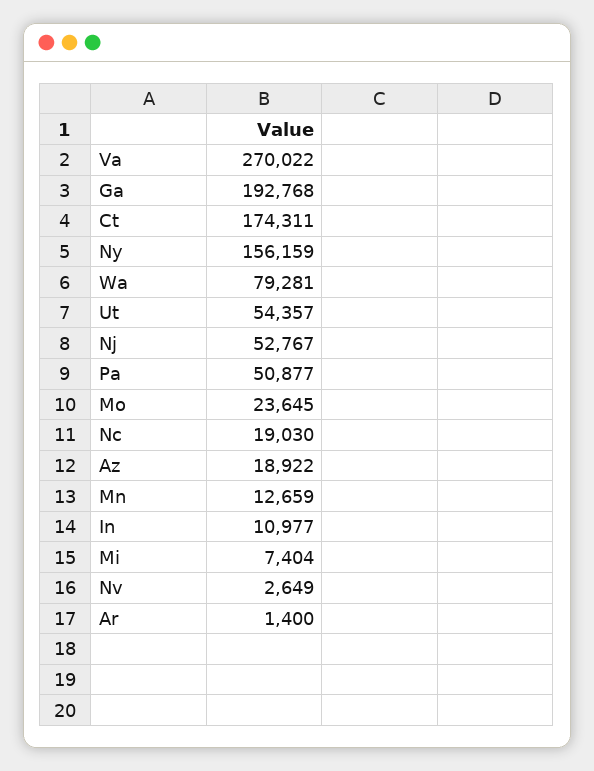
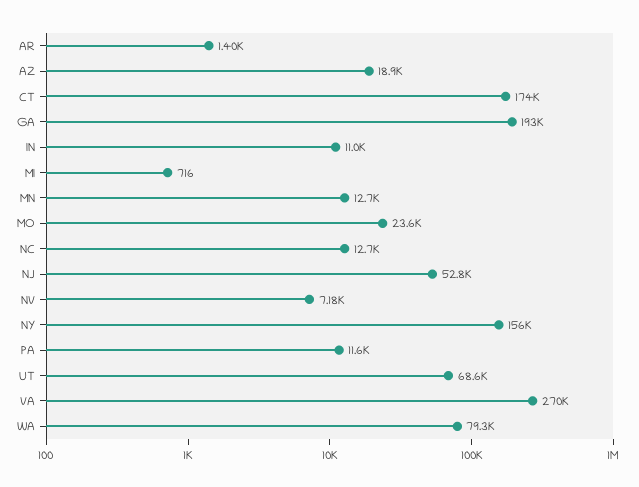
  {
    "Va": 270022,
    "Ga": 192768,
    "Ct": 174311,
    "Ny": 156159,
    "Wa": 79281,
-   "Ut": 54357,
+   "Ut": 68600,
    "Nj": 52767,
-   "Pa": 50877,
+   "Pa": 11600,
    "Mo": 23645,
-   "Nc": 19030,
+   "Nc": 12700,
    "Az": 18922,
    "Mn": 12659,
    "In": 10977,
-   "Mi": 7404,
+   "Mi": 716,
-   "Nv": 2649,
+   "Nv": 7180,
    "Ar": 1400
  }

